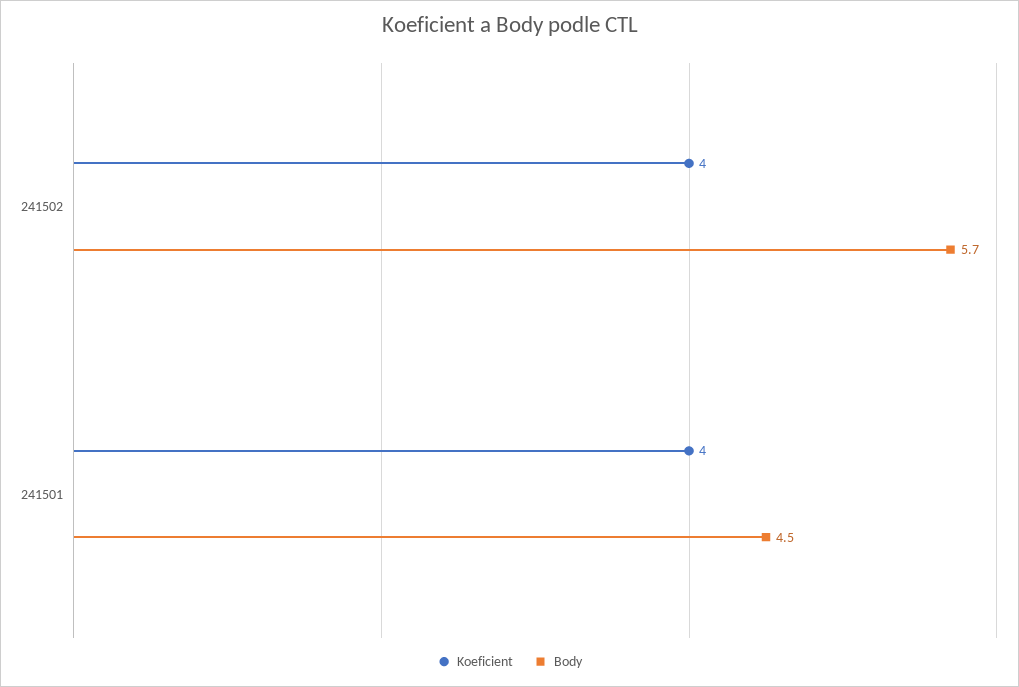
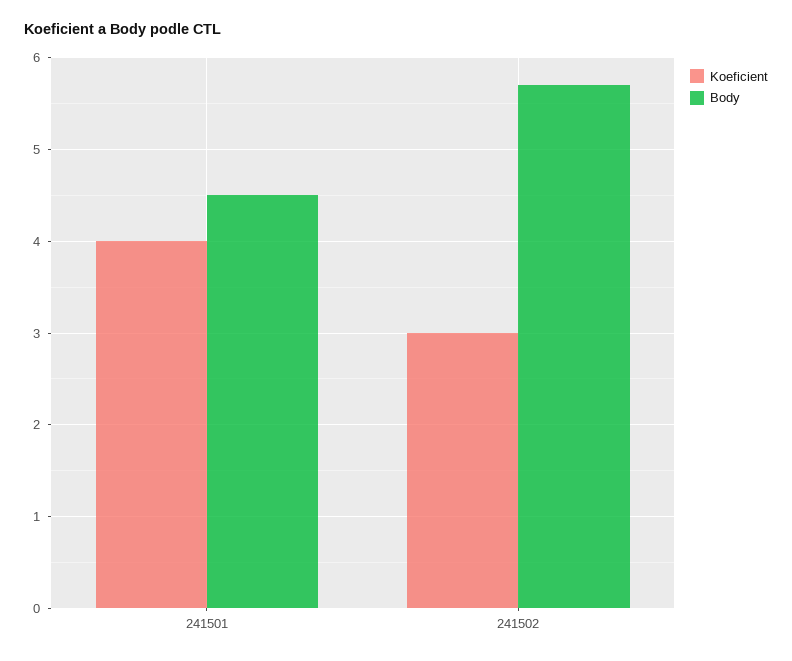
  {
    "Koeficient": {
-     "241502": 4,
+     "241502": 3,
      "241501": 4
    },
    "Body": {
      "241502": 5.7,
      "241501": 4.5
    }
  }

